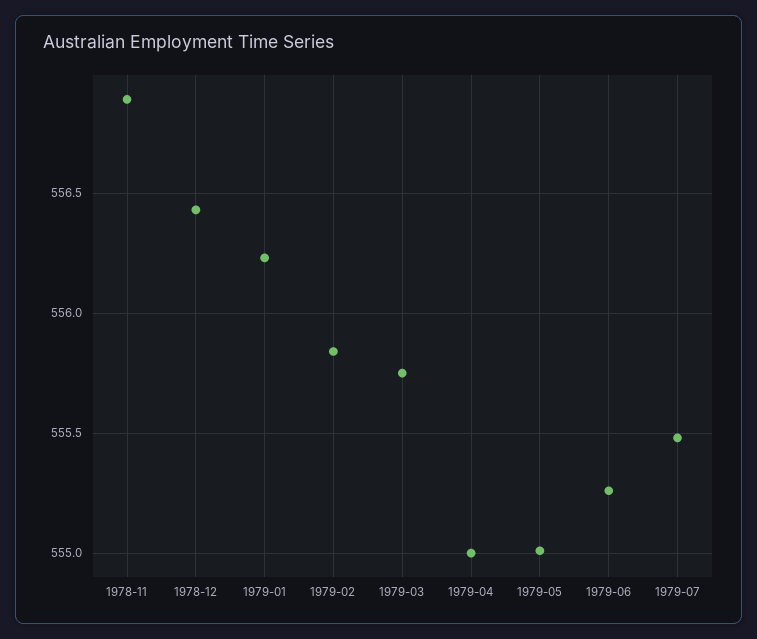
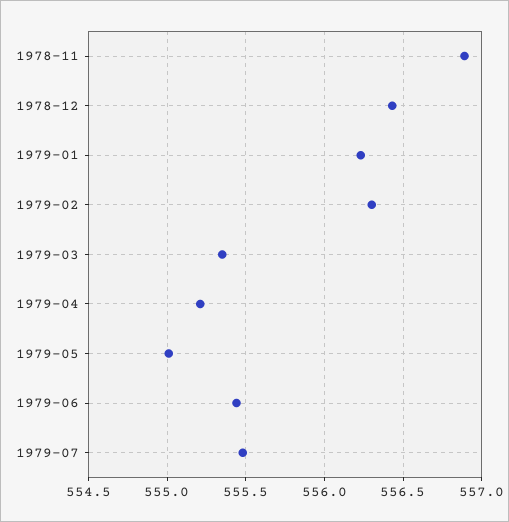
  {
    "1978-11": 556.9,
    "1978-12": 556.45,
    "1979-01": 556.25,
-   "1979-02": 555.85,
+   "1979-02": 556.3,
-   "1979-03": 555.75,
+   "1979-03": 555.35,
-   "1979-04": 555,
+   "1979-04": 555.2,
    "1979-05": 555,
-   "1979-06": 555.25,
+   "1979-06": 555.45,
    "1979-07": 555.5
  }

